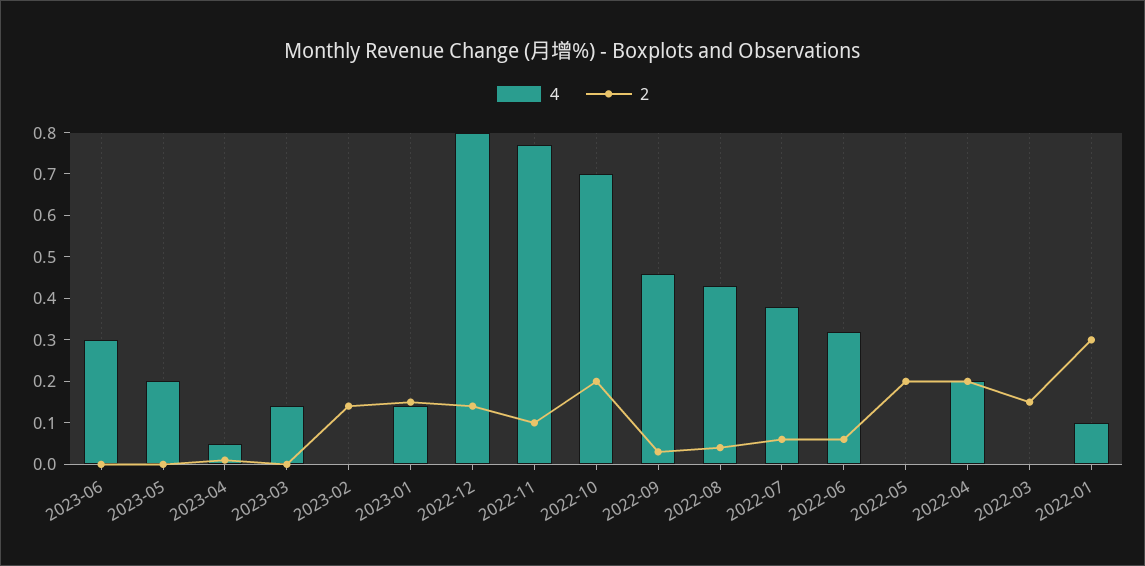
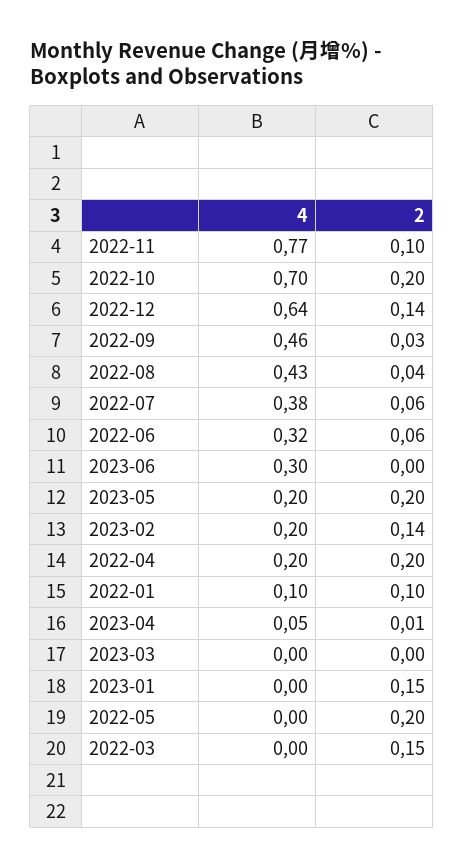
  {
    "4": {
      "2023-06": 0.3,
      "2023-05": 0.2,
      "2023-04": 0.05,
-     "2023-03": 0.15,
+     "2023-03": 0,
-     "2023-02": 0,
+     "2023-02": 0.2,
-     "2023-01": 0.15,
+     "2023-01": 0,
-     "2022-12": 0.8,
+     "2022-12": 0.64,
      "2022-11": 0.77,
      "2022-10": 0.7,
      "2022-09": 0.46,
      "2022-08": 0.43,
      "2022-07": 0.38,
      "2022-06": 0.32,
      "2022-05": 0,
      "2022-04": 0.2,
      "2022-03": 0,
      "2022-01": 0.1
    },
    "2": {
      "2023-06": 0,
-     "2023-05": 0,
+     "2023-05": 0.2,
      "2023-04": 0.01,
      "2023-03": 0,
      "2023-02": 0.14,
      "2023-01": 0.15,
      "2022-12": 0.14,
      "2022-11": 0.1,
      "2022-10": 0.2,
      "2022-09": 0.03,
      "2022-08": 0.04,
      "2022-07": 0.06,
      "2022-06": 0.06,
      "2022-05": 0.2,
      "2022-04": 0.2,
      "2022-03": 0.15,
-     "2022-01": 0.3
+     "2022-01": 0.1
    }
  }

